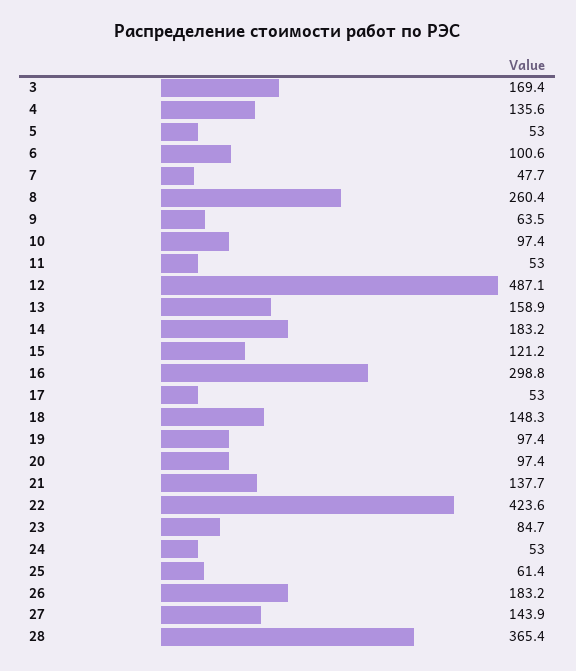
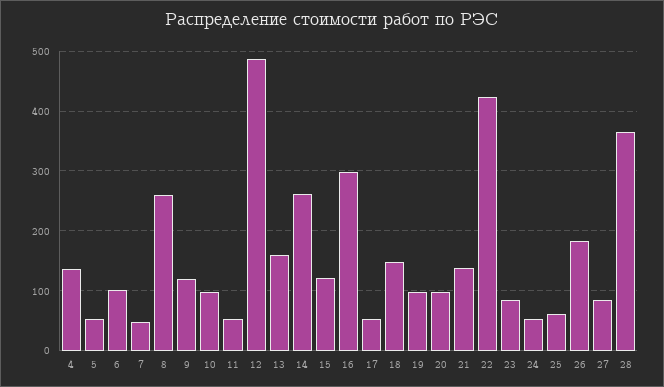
  {
-   "3": 169.4,
    "4": 135.6,
    "5": 53,
    "6": 100.6,
    "7": 47.7,
    "8": 260.4,
-   "9": 63.5,
+   "9": 120,
    "10": 97.4,
    "11": 53,
    "12": 487.1,
    "13": 158.9,
-   "14": 183.2,
+   "14": 260,
    "15": 121.2,
    "16": 298.8,
    "17": 53,
    "18": 148.3,
    "19": 97.4,
    "20": 97.4,
    "21": 137.7,
    "22": 423.6,
    "23": 84.7,
    "24": 53,
    "25": 61.4,
    "26": 183.2,
-   "27": 143.9,
+   "27": 80,
    "28": 365.4
  }

